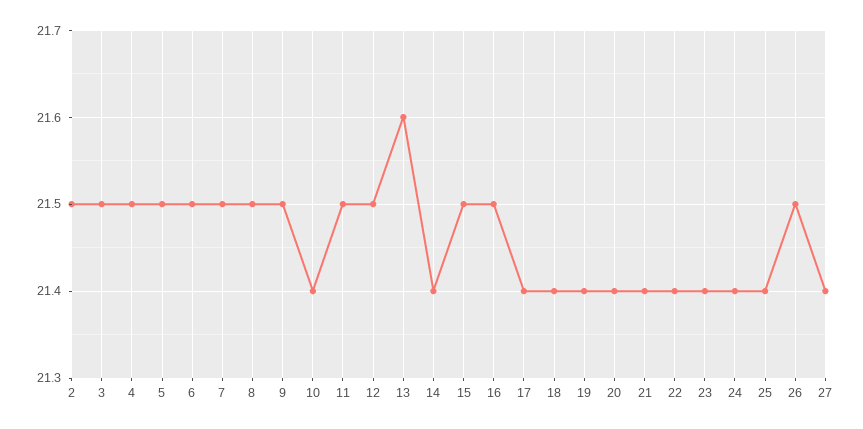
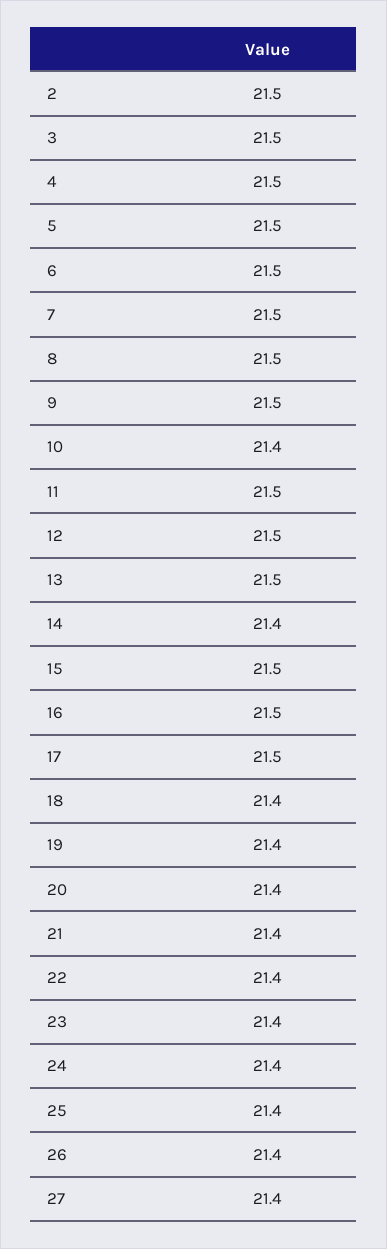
  {
    "2": 21.5,
    "3": 21.5,
    "4": 21.5,
    "5": 21.5,
    "6": 21.5,
    "7": 21.5,
    "8": 21.5,
    "9": 21.5,
    "10": 21.4,
    "11": 21.5,
    "12": 21.5,
-   "13": 21.6,
+   "13": 21.5,
    "14": 21.4,
    "15": 21.5,
    "16": 21.5,
-   "17": 21.4,
+   "17": 21.5,
    "18": 21.4,
    "19": 21.4,
    "20": 21.4,
    "21": 21.4,
    "22": 21.4,
    "23": 21.4,
    "24": 21.4,
    "25": 21.4,
-   "26": 21.5,
+   "26": 21.4,
    "27": 21.4
  }

